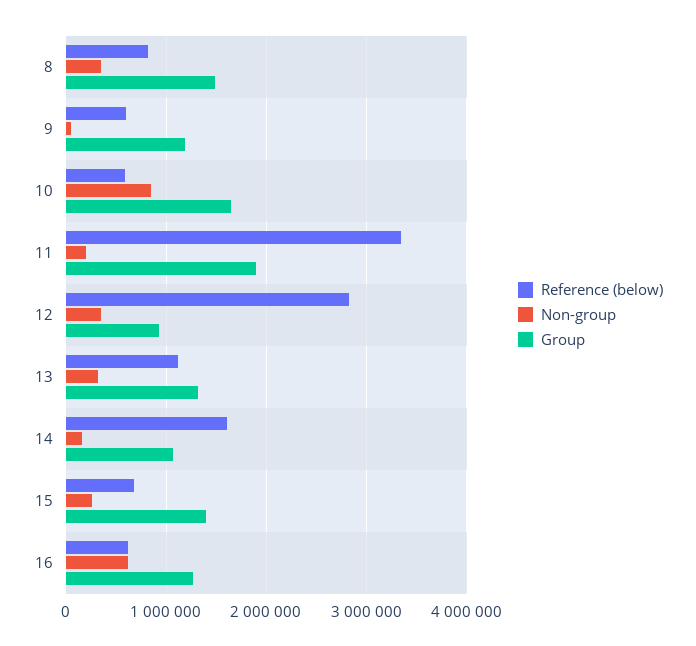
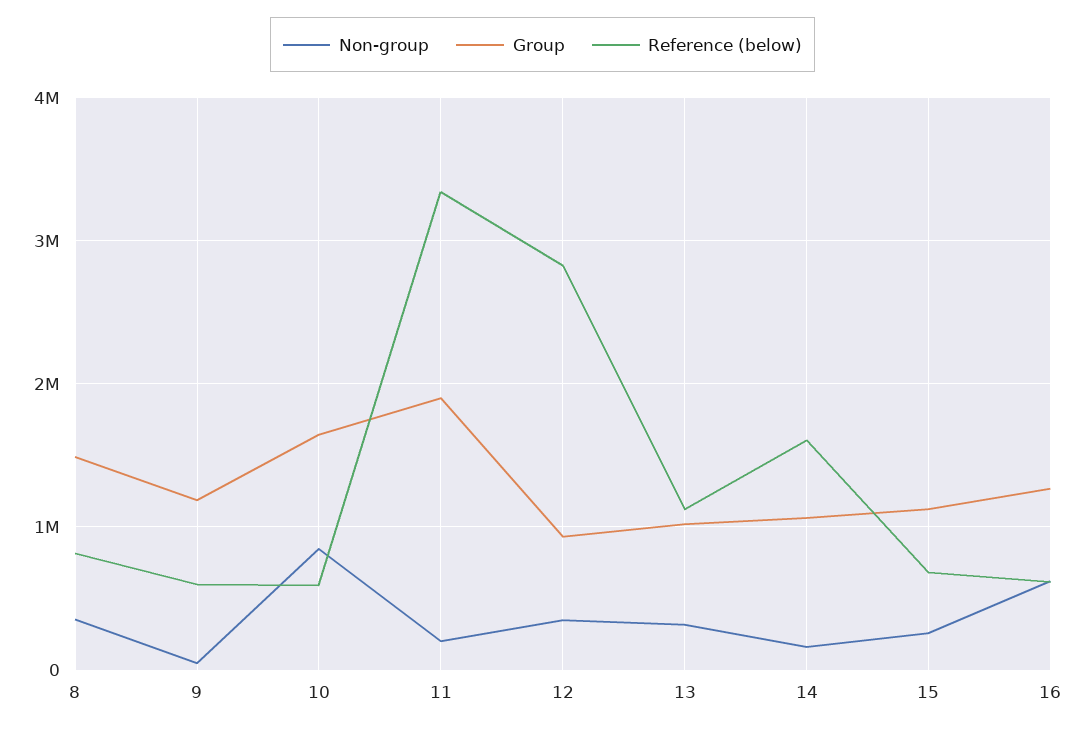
  {
    "Reference (below)": {
      "8": 800000,
      "9": 600000,
      "10": 600000,
      "11": 3300000,
      "12": 2800000,
      "13": 1100000,
      "14": 1600000,
      "15": 700000,
      "16": 600000
    },
    "Non-group": {
      "8": 400000,
      "9": 0,
      "10": 800000,
      "11": 200000,
      "12": 400000,
      "13": 300000,
      "14": 200000,
      "15": 300000,
      "16": 600000
    },
    "Group": {
      "8": 1500000,
      "9": 1200000,
      "10": 1600000,
      "11": 1900000,
      "12": 900000,
-     "13": 1300000,
+     "13": 1000000,
      "14": 1100000,
-     "15": 1400000,
+     "15": 1100000,
      "16": 1300000
    }
  }

